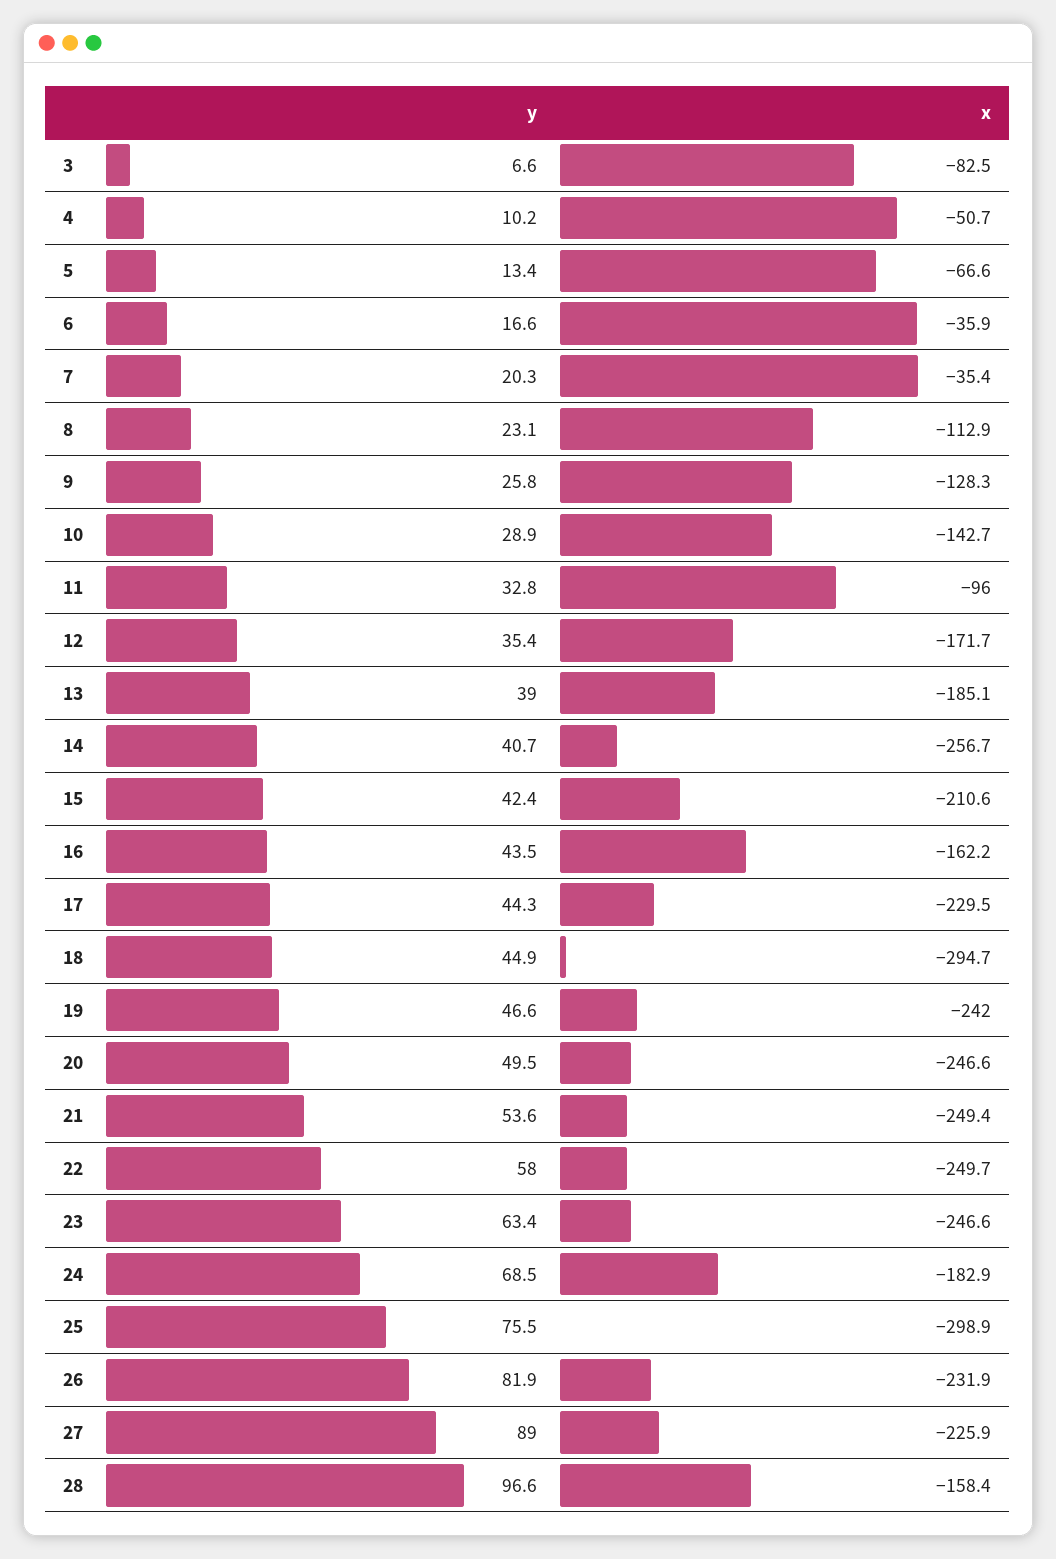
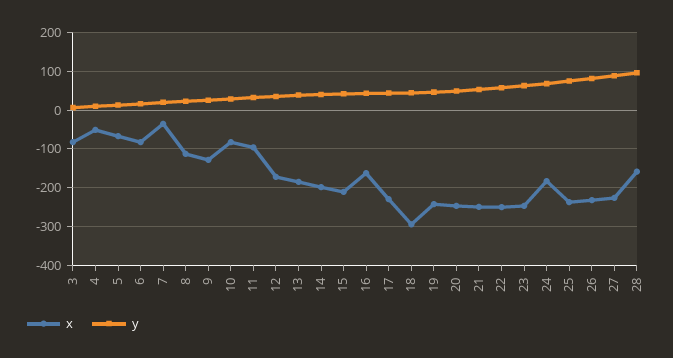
  {
    "y": {
      "3": 6.6,
      "4": 10.2,
      "5": 13.4,
      "6": 16.6,
      "7": 20.3,
      "8": 23.1,
      "9": 25.8,
      "10": 28.9,
      "11": 32.8,
      "12": 35.4,
      "13": 39,
      "14": 40.7,
      "15": 42.4,
      "16": 43.5,
      "17": 44.3,
      "18": 44.9,
      "19": 46.6,
      "20": 49.5,
      "21": 53.6,
      "22": 58,
      "23": 63.4,
      "24": 68.5,
      "25": 75.5,
      "26": 81.9,
      "27": 89,
      "28": 96.6
    },
    "x": {
      "3": -82.5,
      "4": -50.7,
      "5": -66.6,
-     "6": -35.9,
+     "6": -80,
      "7": -35.4,
      "8": -112.9,
      "9": -128.3,
-     "10": -142.7,
+     "10": -80,
      "11": -96,
      "12": -171.7,
      "13": -185.1,
-     "14": -256.7,
+     "14": -200,
      "15": -210.6,
      "16": -162.2,
      "17": -229.5,
      "18": -294.7,
      "19": -242,
      "20": -246.6,
      "21": -249.4,
      "22": -249.7,
      "23": -246.6,
      "24": -182.9,
-     "25": -298.9,
+     "25": -240,
      "26": -231.9,
      "27": -225.9,
      "28": -158.4
    }
  }

